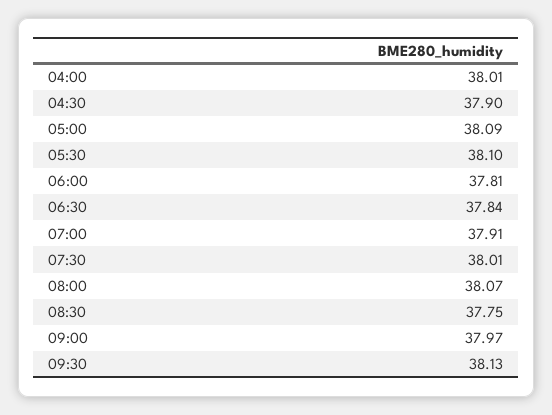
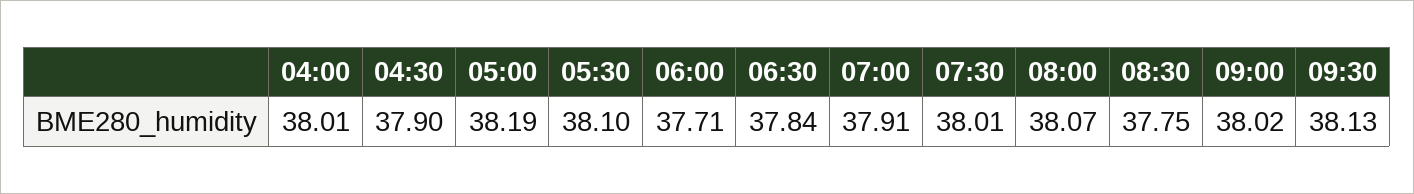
  {
    "04:00": 38.01,
    "04:30": 37.9,
-   "05:00": 38.09,
+   "05:00": 38.19,
    "05:30": 38.1,
-   "06:00": 37.81,
+   "06:00": 37.71,
    "06:30": 37.84,
    "07:00": 37.91,
    "07:30": 38.01,
    "08:00": 38.07,
    "08:30": 37.75,
-   "09:00": 37.97,
+   "09:00": 38.02,
    "09:30": 38.13
  }

